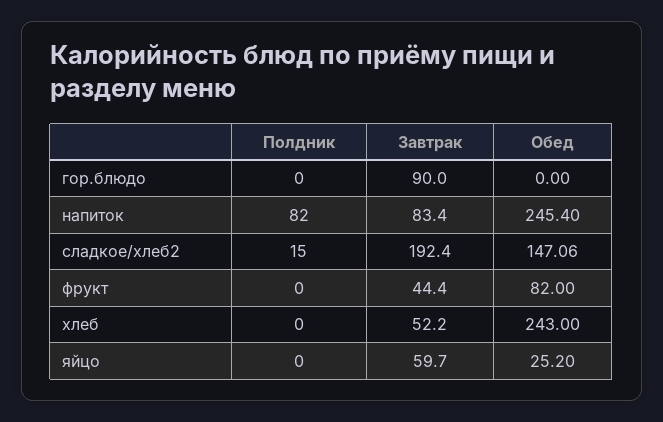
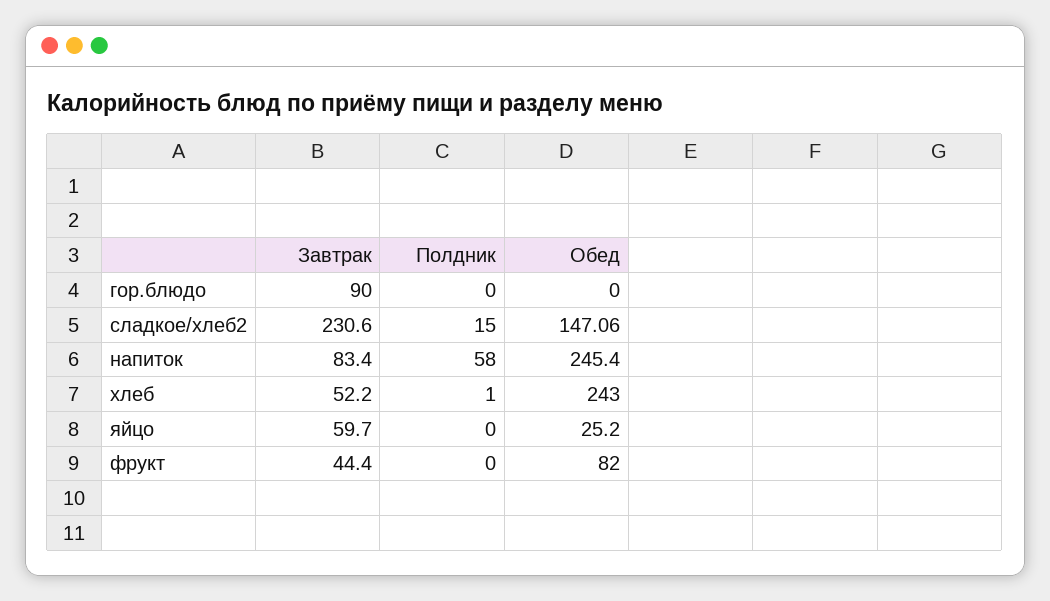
  {
    "Полдник": {
      "гор.блюдо": 0,
-     "напиток": 82,
+     "напиток": 58,
      "сладкое/хлеб2": 15,
      "фрукт": 0,
-     "хлеб": 0,
+     "хлеб": 1,
      "яйцо": 0
    },
    "Завтрак": {
      "гор.блюдо": 90,
      "напиток": 83.4,
-     "сладкое/хлеб2": 192.4,
+     "сладкое/хлеб2": 230.6,
      "фрукт": 44.4,
      "хлеб": 52.2,
      "яйцо": 59.7
    },
    "Обед": {
      "гор.блюдо": 0,
      "напиток": 245.4,
      "сладкое/хлеб2": 147.06,
      "фрукт": 82,
      "хлеб": 243,
      "яйцо": 25.2
    }
  }

